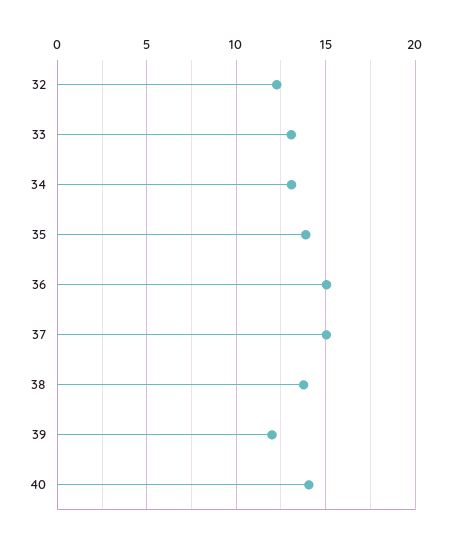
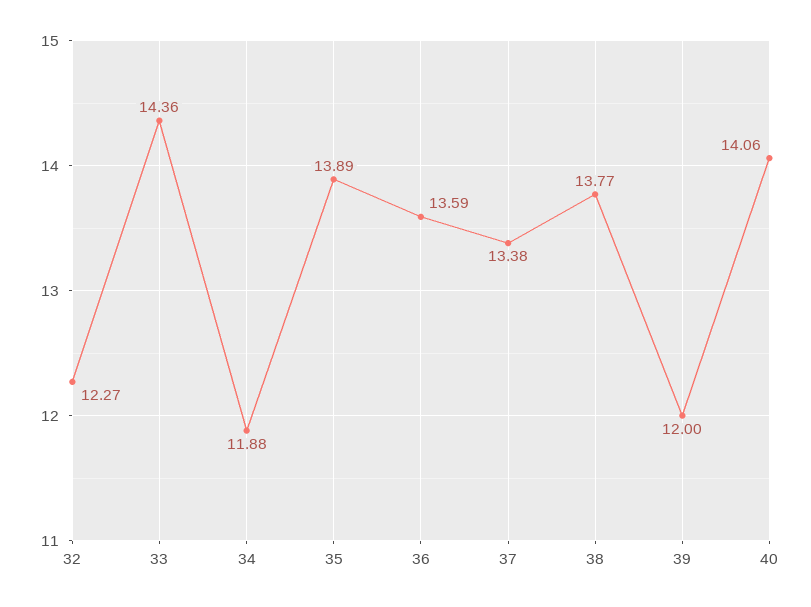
  {
    "32": 12.27,
-   "33": 13,
+   "33": 14.36,
-   "34": 13,
+   "34": 11.88,
    "35": 13.89,
-   "36": 15,
+   "36": 13.59,
-   "37": 15,
+   "37": 13.38,
    "38": 13.77,
    "39": 12,
    "40": 14.06
  }

